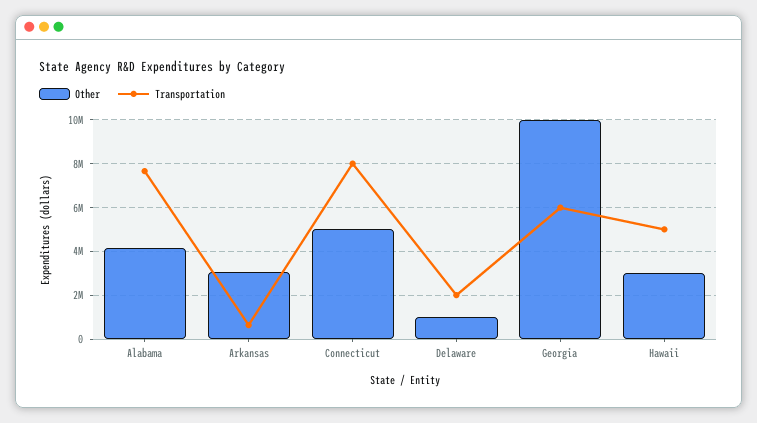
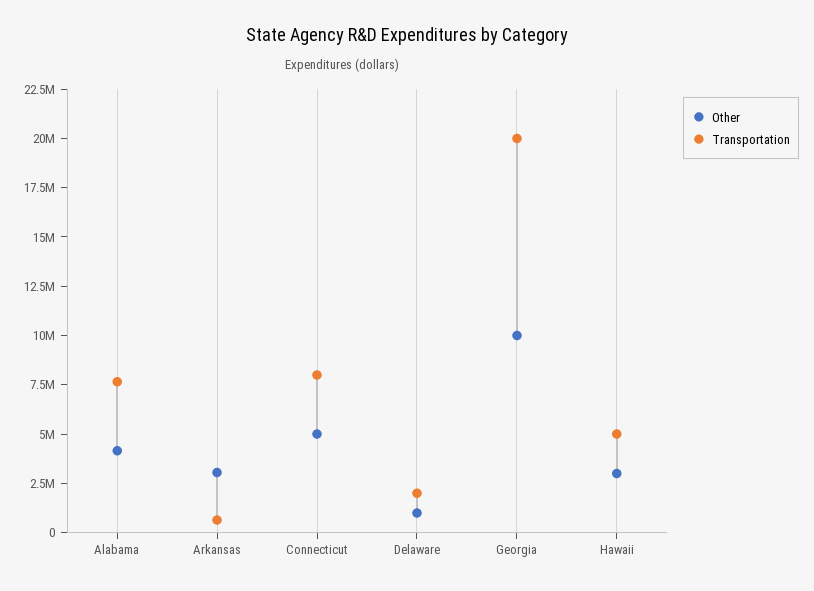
  {
    "Other": {
      "Alabama": 4000000,
      "Arkansas": 3000000,
      "Connecticut": 5000000,
      "Delaware": 1000000,
      "Georgia": 10000000,
      "Hawaii": 3000000
    },
    "Transportation": {
      "Alabama": 7500000,
      "Arkansas": 500000,
      "Connecticut": 8000000,
      "Delaware": 2000000,
-     "Georgia": 6000000,
+     "Georgia": 20000000,
      "Hawaii": 5000000
    }
  }

